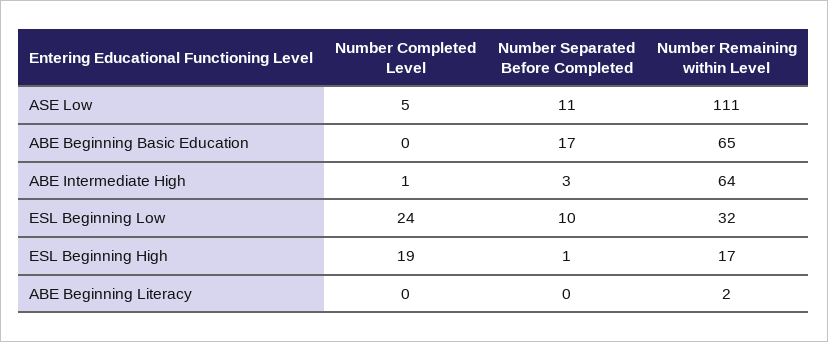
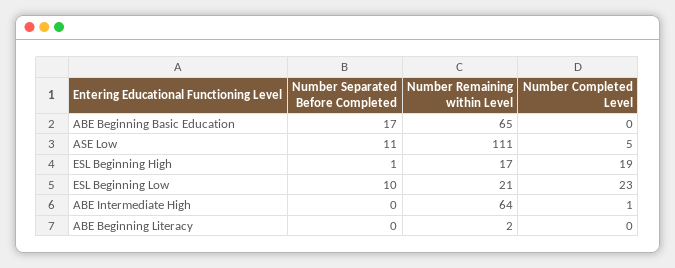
  {
    "Number Completed Level": {
      "ASE Low": 5,
      "ABE Beginning Basic Education": 0,
      "ABE Intermediate High": 1,
-     "ESL Beginning Low": 24,
+     "ESL Beginning Low": 23,
      "ESL Beginning High": 19,
      "ABE Beginning Literacy": 0
    },
    "Number Separated Before Completed": {
      "ASE Low": 11,
      "ABE Beginning Basic Education": 17,
-     "ABE Intermediate High": 3,
+     "ABE Intermediate High": 0,
      "ESL Beginning Low": 10,
      "ESL Beginning High": 1,
      "ABE Beginning Literacy": 0
    },
    "Number Remaining within Level": {
      "ASE Low": 111,
      "ABE Beginning Basic Education": 65,
      "ABE Intermediate High": 64,
-     "ESL Beginning Low": 32,
+     "ESL Beginning Low": 21,
      "ESL Beginning High": 17,
      "ABE Beginning Literacy": 2
    }
  }

